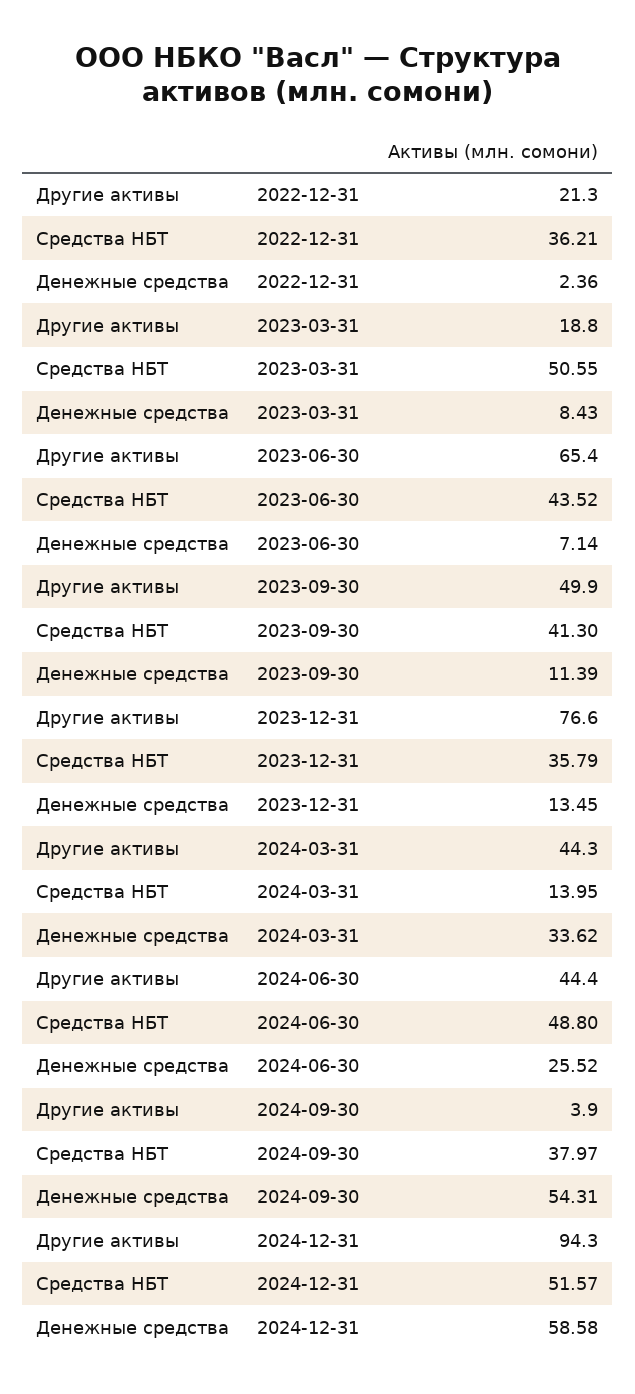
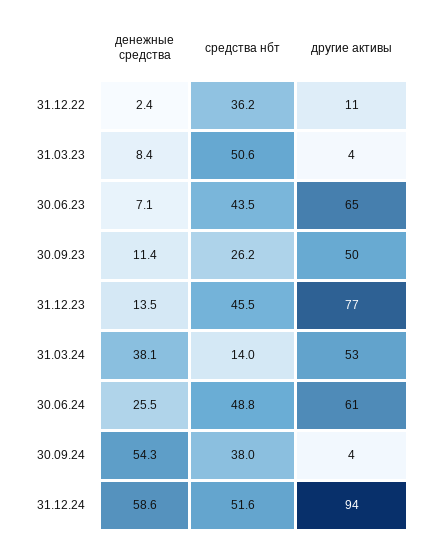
  {
    "Другие активы": {
-     "2022-12-31": 21.3,
+     "2022-12-31": 11,
-     "2023-03-31": 18.8,
+     "2023-03-31": 4,
      "2023-06-30": 65.4,
      "2023-09-30": 49.9,
      "2023-12-31": 76.6,
-     "2024-03-31": 44.3,
+     "2024-03-31": 53,
-     "2024-06-30": 44.4,
+     "2024-06-30": 61,
      "2024-09-30": 3.9,
      "2024-12-31": 94.3
    },
    "Средства НБТ": {
      "2022-12-31": 36.21,
      "2023-03-31": 50.55,
      "2023-06-30": 43.52,
-     "2023-09-30": 41.3,
+     "2023-09-30": 26.2,
-     "2023-12-31": 35.79,
+     "2023-12-31": 45.5,
      "2024-03-31": 13.95,
      "2024-06-30": 48.8,
      "2024-09-30": 37.97,
      "2024-12-31": 51.57
    },
    "Денежные средства": {
      "2022-12-31": 2.36,
      "2023-03-31": 8.43,
      "2023-06-30": 7.14,
      "2023-09-30": 11.39,
      "2023-12-31": 13.45,
-     "2024-03-31": 33.62,
+     "2024-03-31": 38.1,
      "2024-06-30": 25.52,
      "2024-09-30": 54.31,
      "2024-12-31": 58.58
    }
  }

